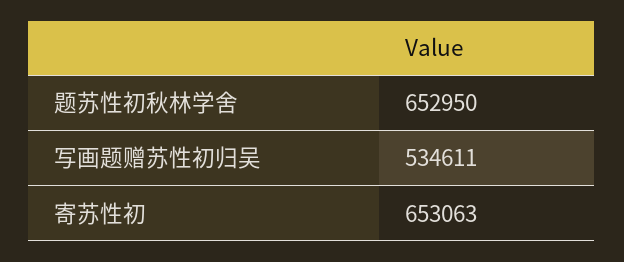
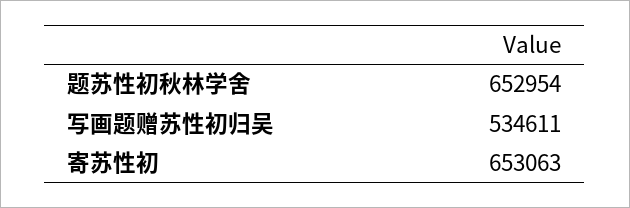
  {
-   "题苏性初秋林学舍": 652950,
+   "题苏性初秋林学舍": 652954,
    "写画题赠苏性初归吴": 534611,
    "寄苏性初": 653063
  }

